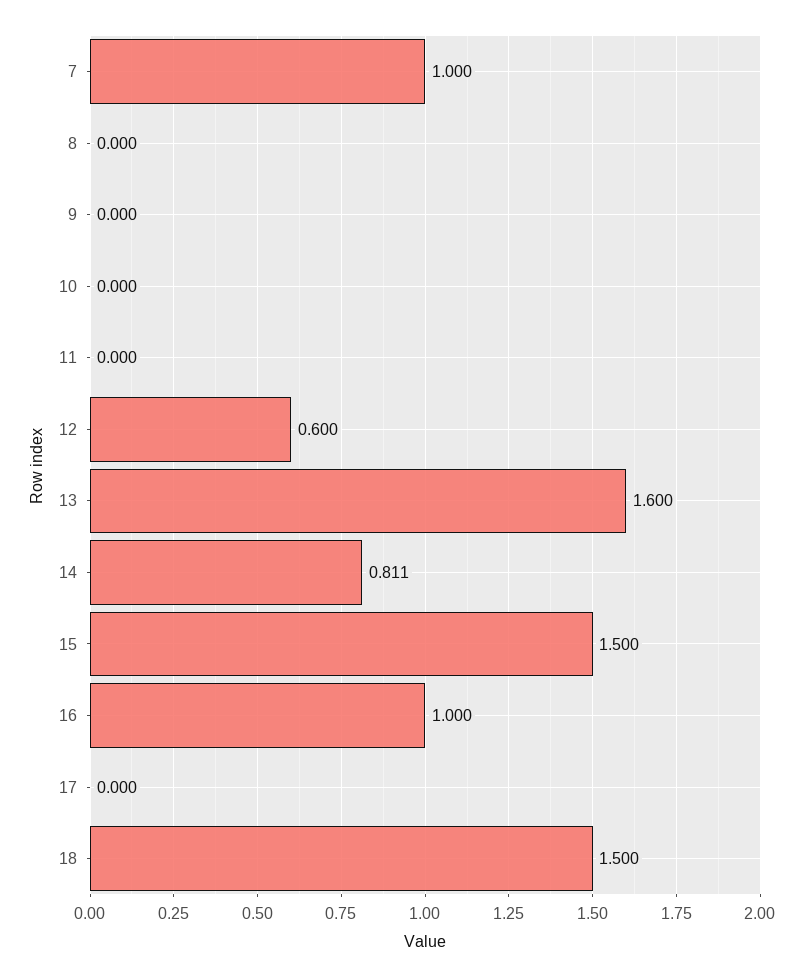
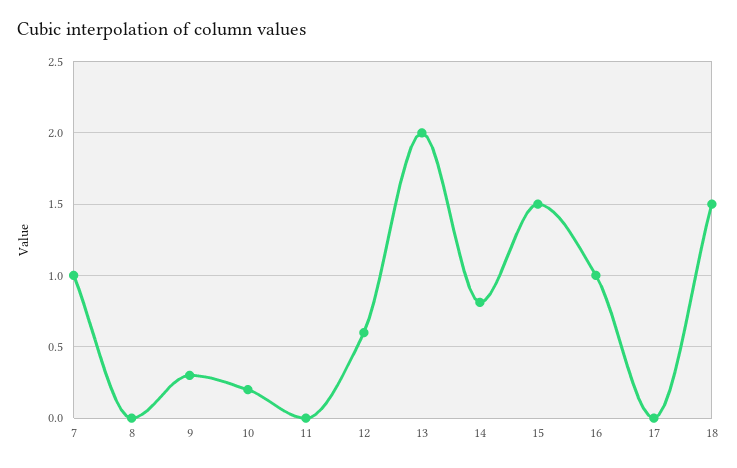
  {
    "7": 1,
    "8": 0,
-   "9": 0,
+   "9": 0.3,
-   "10": 0,
+   "10": 0.2,
    "11": 0,
    "12": 0.6,
-   "13": 1.6,
+   "13": 2,
    "14": 0.811,
    "15": 1.5,
    "16": 1,
    "17": 0,
    "18": 1.5
  }

